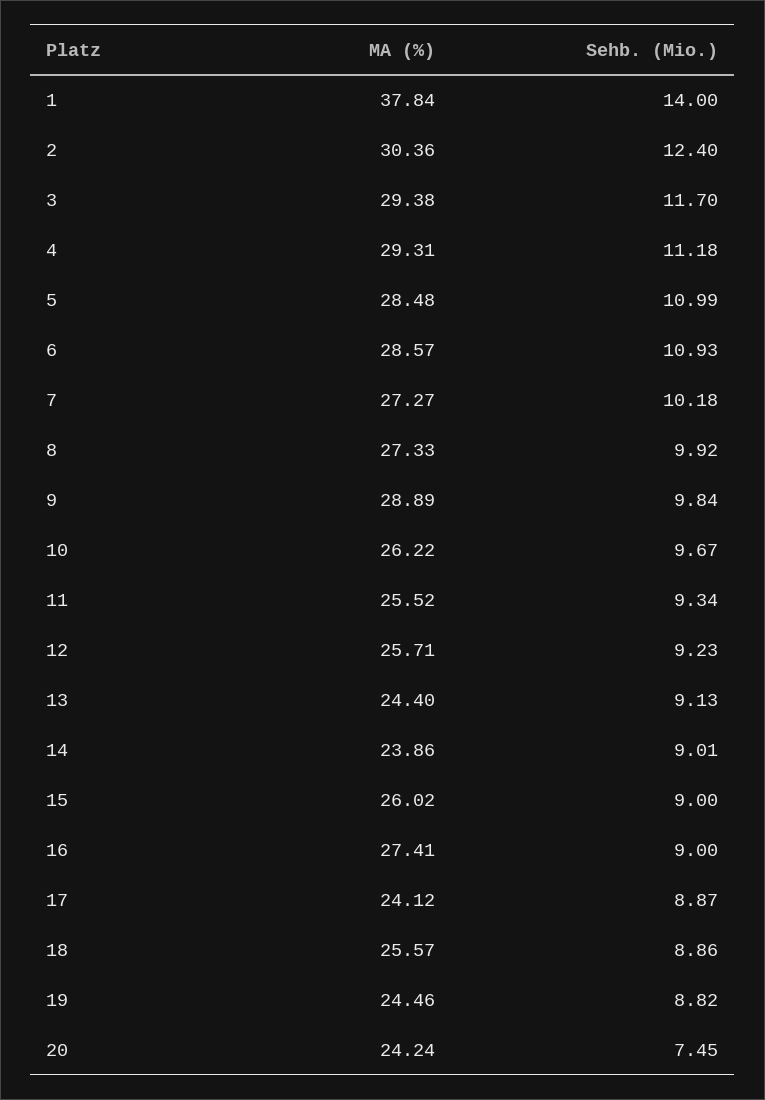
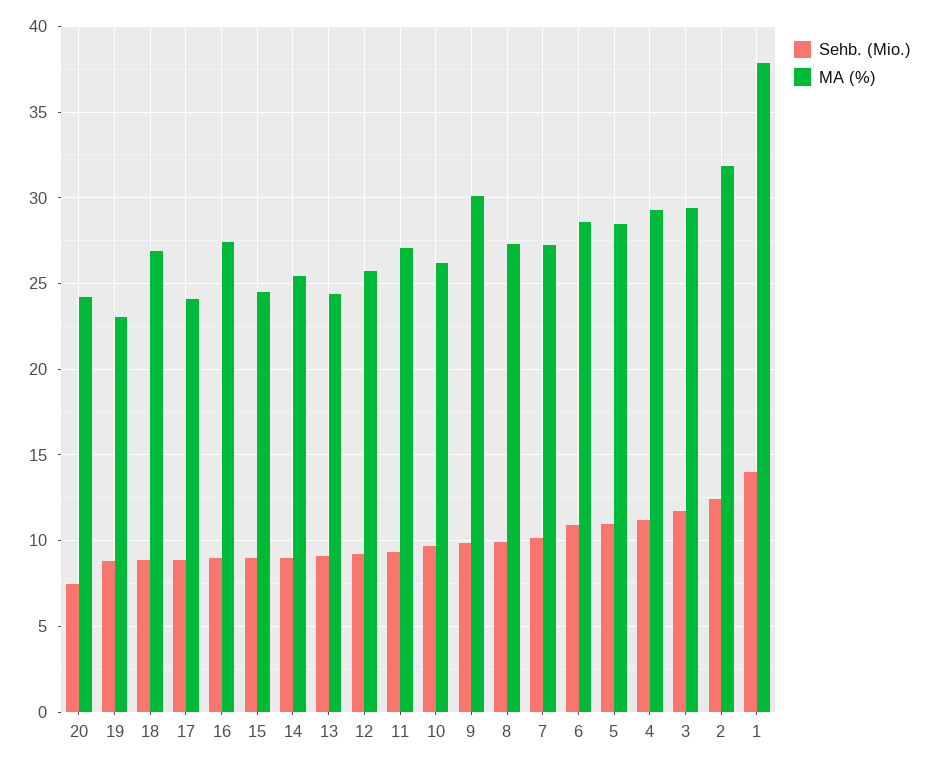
  {
    "MA (%)": {
      "1": 37.84,
-     "2": 30.36,
+     "2": 32,
      "3": 29.38,
      "4": 29.31,
      "5": 28.48,
      "6": 28.57,
      "7": 27.27,
      "8": 27.33,
-     "9": 28.89,
+     "9": 30,
      "10": 26.22,
-     "11": 25.52,
+     "11": 27,
      "12": 25.71,
      "13": 24.4,
-     "14": 23.86,
+     "14": 25.5,
-     "15": 26.02,
+     "15": 24.5,
      "16": 27.41,
      "17": 24.12,
-     "18": 25.57,
+     "18": 27,
-     "19": 24.46,
+     "19": 23,
      "20": 24.24
    },
    "Sehb. (Mio.)": {
      "1": 14,
      "2": 12.4,
      "3": 11.7,
      "4": 11.18,
      "5": 10.99,
      "6": 10.93,
      "7": 10.18,
      "8": 9.92,
      "9": 9.84,
      "10": 9.67,
      "11": 9.34,
      "12": 9.23,
      "13": 9.13,
      "14": 9.01,
      "15": 9,
      "16": 9,
      "17": 8.87,
      "18": 8.86,
      "19": 8.82,
      "20": 7.45
    }
  }

